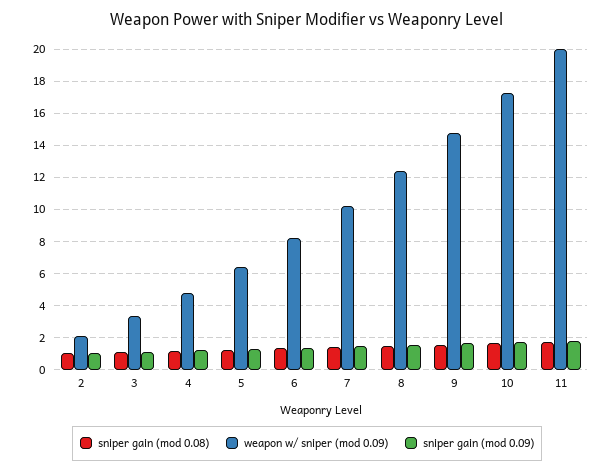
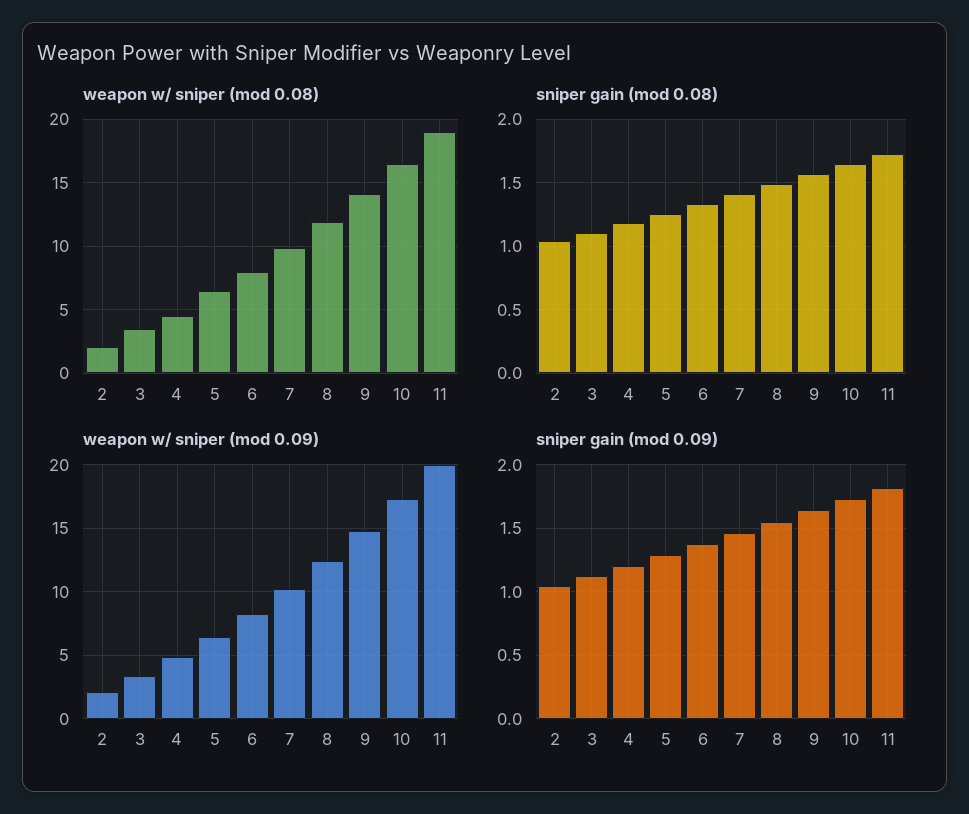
  {
    "sniper gain (mod 0.08)": {
      "2": 1.05,
      "3": 1.1,
      "4": 1.2,
      "5": 1.25,
      "6": 1.35,
      "7": 1.4,
      "8": 1.5,
      "9": 1.55,
      "10": 1.65,
      "11": 1.75
    },
    "weapon w/ sniper (mod 0.09)": {
      "2": 2,
      "3": 3.5,
      "4": 5,
      "5": 6.5,
      "6": 8.5,
      "7": 10,
      "8": 12.5,
      "9": 15,
      "10": 17.5,
      "11": 20
    },
    "sniper gain (mod 0.09)": {
      "2": 1.05,
      "3": 1.1,
      "4": 1.2,
      "5": 1.3,
      "6": 1.4,
      "7": 1.45,
      "8": 1.55,
      "9": 1.65,
      "10": 1.75,
      "11": 1.8
-   }
+   },
+   "weapon w/ sniper (mod 0.08)": {
+     "2": 2,
+     "3": 3.5,
+     "4": 4.5,
+     "5": 6.5,
+     "6": 8,
+     "7": 10,
+     "8": 12,
+     "9": 14,
+     "10": 16.5,
+     "11": 19
+   }
  }

